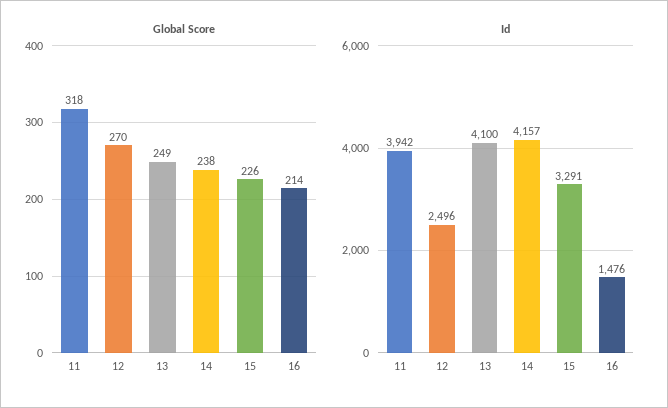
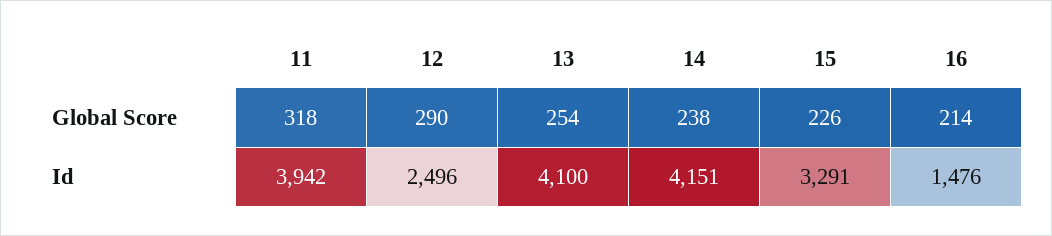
  {
    "Global Score": {
      "11": 318,
-     "12": 270,
+     "12": 290,
-     "13": 249,
+     "13": 254,
      "14": 238,
      "15": 226,
      "16": 214
    },
    "Id": {
      "11": 3942,
      "12": 2496,
      "13": 4100,
-     "14": 4157,
+     "14": 4151,
      "15": 3291,
      "16": 1476
    }
  }

